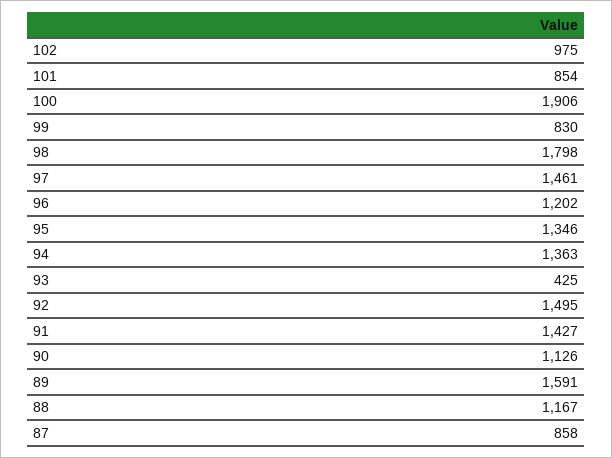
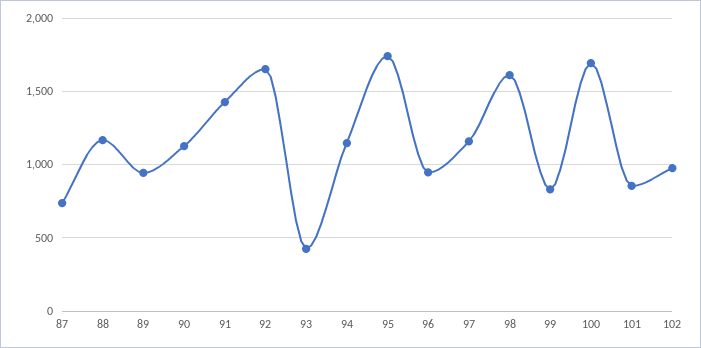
  {
    "102": 975,
    "101": 854,
-   "100": 1906,
+   "100": 1700,
    "99": 830,
-   "98": 1798,
+   "98": 1600,
-   "97": 1461,
+   "97": 1150,
-   "96": 1202,
+   "96": 950,
-   "95": 1346,
+   "95": 1750,
-   "94": 1363,
+   "94": 1150,
    "93": 425,
-   "92": 1495,
+   "92": 1650,
    "91": 1427,
    "90": 1126,
-   "89": 1591,
+   "89": 950,
    "88": 1167,
-   "87": 858
+   "87": 750
  }

